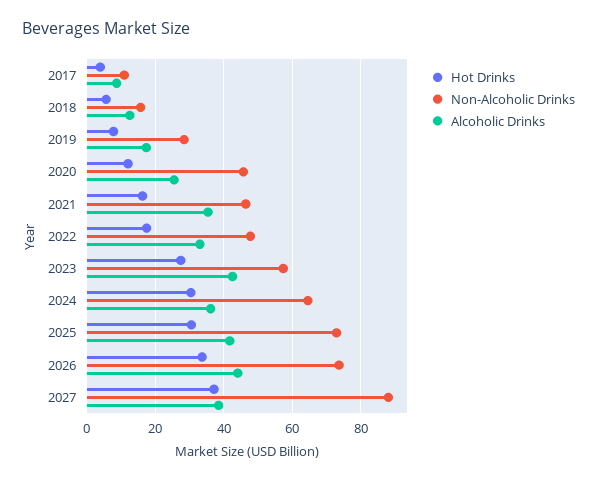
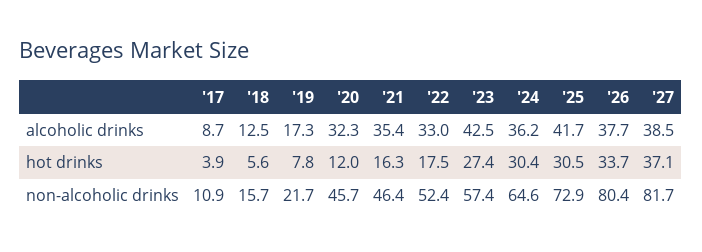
  {
    "Hot Drinks": {
      "2017": 3.9,
      "2018": 5.6,
      "2019": 7.8,
      "2020": 12,
      "2021": 16.3,
      "2022": 17.5,
      "2023": 27.4,
      "2024": 30.4,
      "2025": 30.5,
      "2026": 33.7,
      "2027": 37.1
    },
    "Non-Alcoholic Drinks": {
      "2017": 10.9,
      "2018": 15.7,
-     "2019": 28,
+     "2019": 21.7,
      "2020": 45.7,
      "2021": 46.4,
-     "2022": 48,
+     "2022": 52.4,
      "2023": 57.4,
      "2024": 64.6,
      "2025": 72.9,
-     "2026": 74,
+     "2026": 80.4,
-     "2027": 88
+     "2027": 81.7
    },
    "Alcoholic Drinks": {
      "2017": 8.7,
      "2018": 12.5,
      "2019": 17.3,
-     "2020": 26,
+     "2020": 32.3,
      "2021": 35.4,
      "2022": 33,
      "2023": 42.5,
      "2024": 36.2,
      "2025": 41.7,
-     "2026": 44,
+     "2026": 37.7,
      "2027": 38.5
    }
  }

